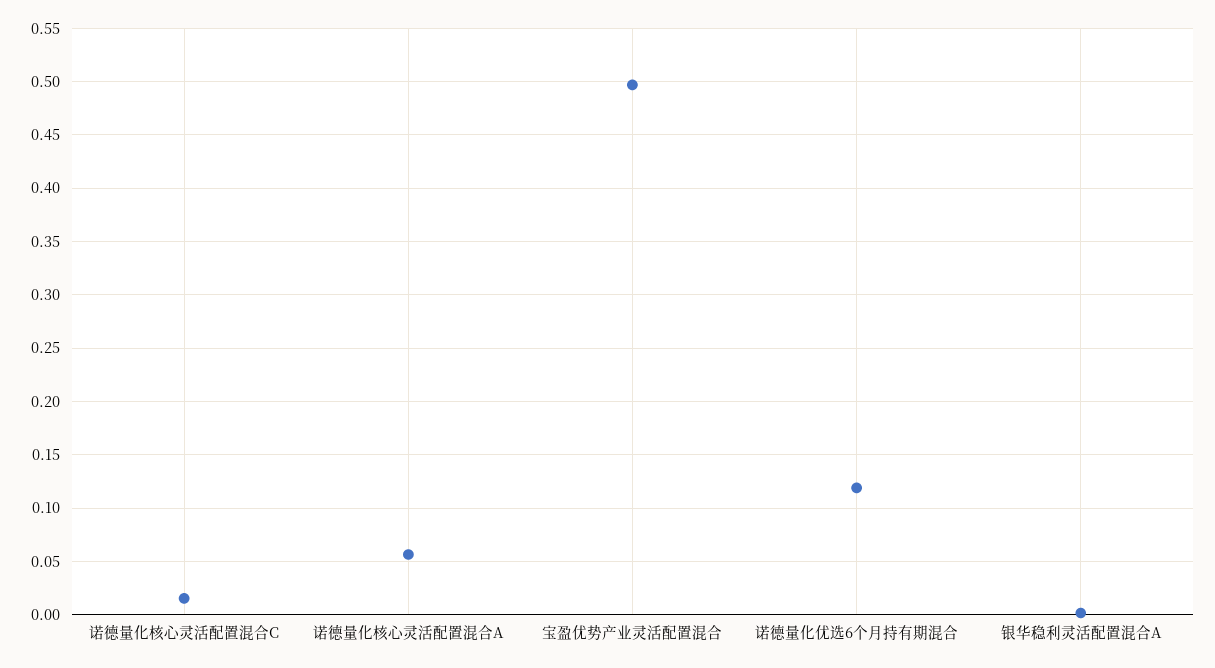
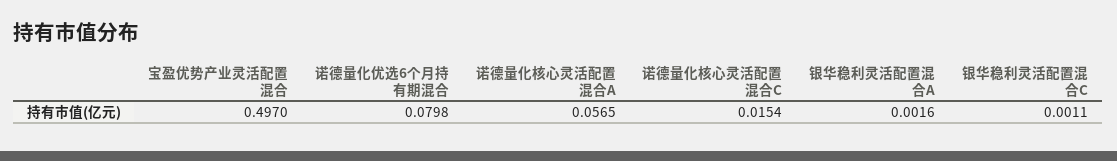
  {
    "诺德量化核心灵活配置混合C": 0.0154,
    "诺德量化核心灵活配置混合A": 0.0565,
    "宝盈优势产业灵活配置混合": 0.497,
-   "诺德量化优选6个月持有期混合": 0.12,
+   "诺德量化优选6个月持有期混合": 0.0798,
-   "银华稳利灵活配置混合A": 0.0016
+   "银华稳利灵活配置混合A": 0.0016,
+   "银华稳利灵活配置混合C": 0.0011
  }

